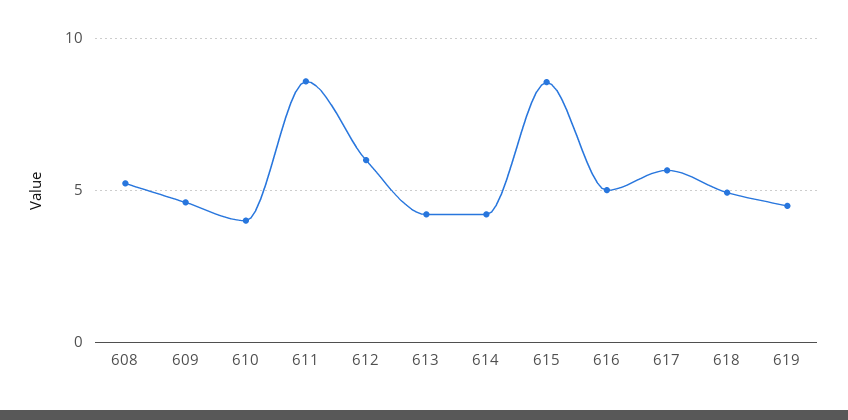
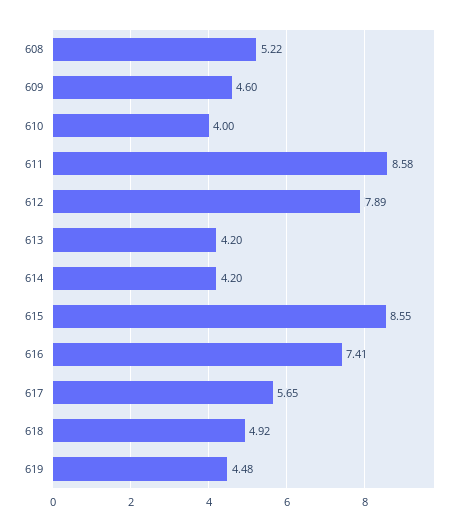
  {
    "608": 5.22,
    "609": 4.6,
    "610": 4,
    "611": 8.58,
-   "612": 6,
+   "612": 7.89,
    "613": 4.2,
    "614": 4.2,
    "615": 8.55,
-   "616": 5,
+   "616": 7.41,
    "617": 5.65,
    "618": 4.92,
    "619": 4.48
  }

